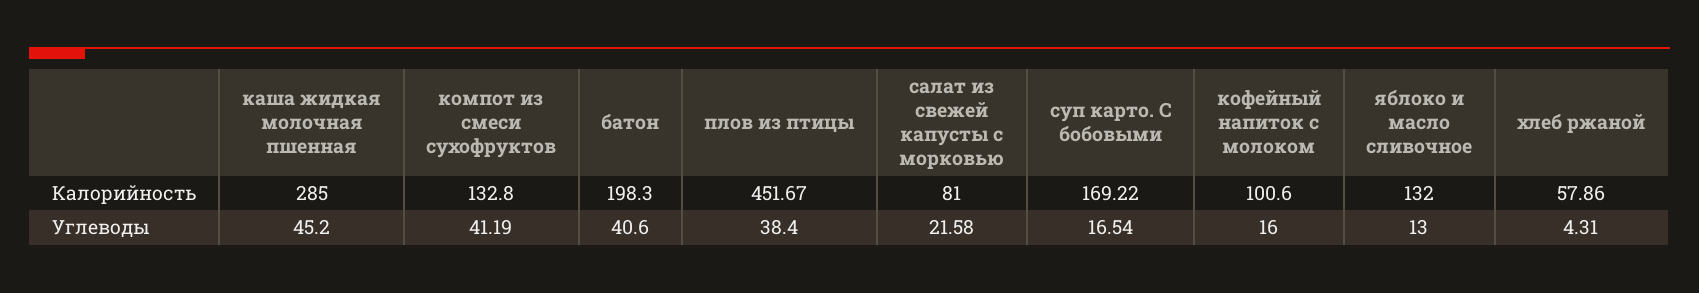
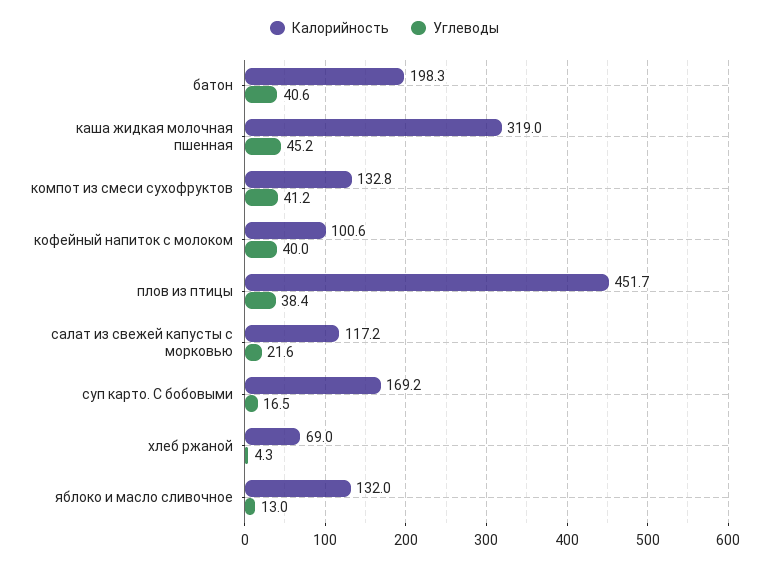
  {
    "Калорийность": {
-     "каша жидкая молочная пшенная": 285,
+     "каша жидкая молочная пшенная": 319,
      "компот из смеси сухофруктов": 132.8,
      "батон": 198.3,
      "плов из птицы": 451.67,
-     "салат из свежей капусты с морковью": 81,
+     "салат из свежей капусты с морковью": 117.2,
      "суп карто. С бобовыми": 169.22,
      "кофейный напиток с молоком": 100.6,
      "яблоко и масло сливочное": 132,
-     "хлеб ржаной": 57.86
+     "хлеб ржаной": 69
    },
    "Углеводы": {
      "каша жидкая молочная пшенная": 45.2,
      "компот из смеси сухофруктов": 41.19,
      "батон": 40.6,
      "плов из птицы": 38.4,
      "салат из свежей капусты с морковью": 21.58,
      "суп карто. С бобовыми": 16.54,
-     "кофейный напиток с молоком": 16,
+     "кофейный напиток с молоком": 40,
      "яблоко и масло сливочное": 13,
      "хлеб ржаной": 4.31
    }
  }

